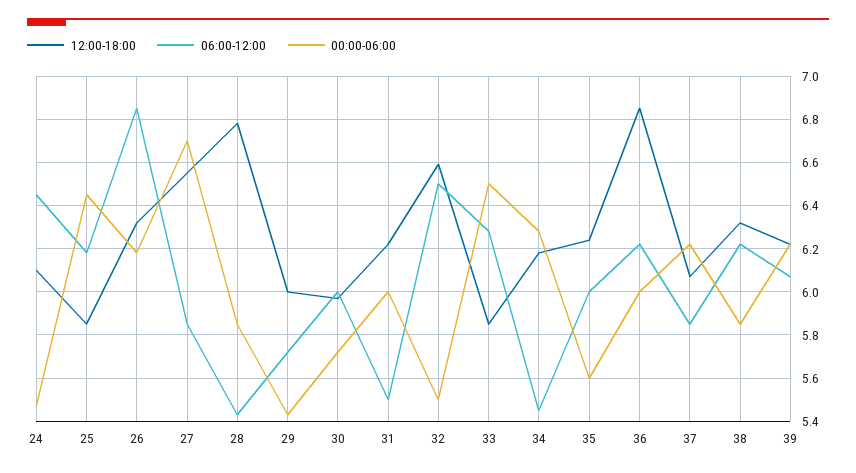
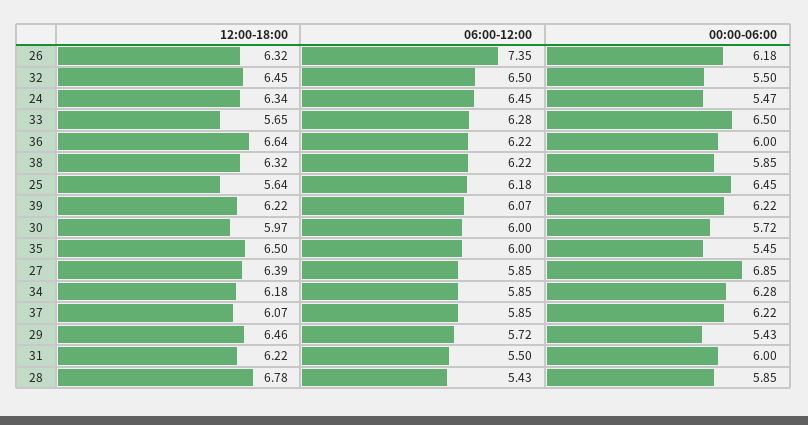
  {
    "12:00-18:00": {
-     "24": 6.1,
+     "24": 6.34,
-     "25": 5.85,
+     "25": 5.64,
      "26": 6.32,
-     "27": 6.55,
+     "27": 6.39,
      "28": 6.78,
-     "29": 6,
+     "29": 6.46,
      "30": 5.97,
      "31": 6.22,
-     "32": 6.6,
+     "32": 6.45,
-     "33": 5.85,
+     "33": 5.65,
      "34": 6.18,
-     "35": 6.25,
+     "35": 6.5,
-     "36": 6.85,
+     "36": 6.64,
      "37": 6.07,
      "38": 6.32,
      "39": 6.22
    },
    "06:00-12:00": {
      "24": 6.45,
      "25": 6.18,
-     "26": 6.85,
+     "26": 7.35,
      "27": 5.85,
      "28": 5.43,
      "29": 5.72,
      "30": 6,
      "31": 5.5,
      "32": 6.5,
      "33": 6.28,
-     "34": 5.45,
+     "34": 5.85,
      "35": 6,
      "36": 6.22,
      "37": 5.85,
      "38": 6.22,
      "39": 6.07
    },
    "00:00-06:00": {
      "24": 5.47,
      "25": 6.45,
      "26": 6.18,
-     "27": 6.7,
+     "27": 6.85,
      "28": 5.85,
      "29": 5.43,
      "30": 5.72,
      "31": 6,
      "32": 5.5,
      "33": 6.5,
      "34": 6.28,
-     "35": 5.6,
+     "35": 5.45,
      "36": 6,
      "37": 6.22,
      "38": 5.85,
      "39": 6.22
    }
  }

